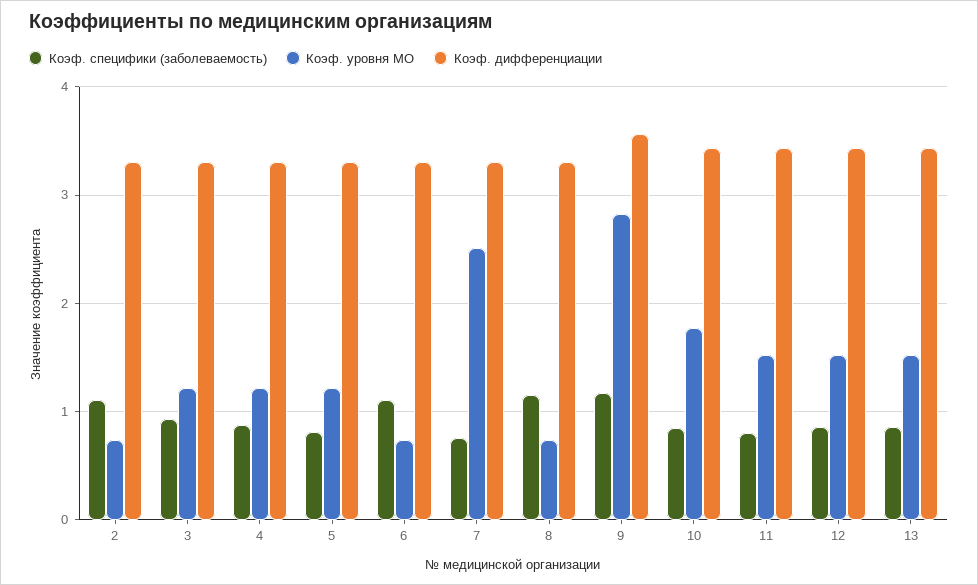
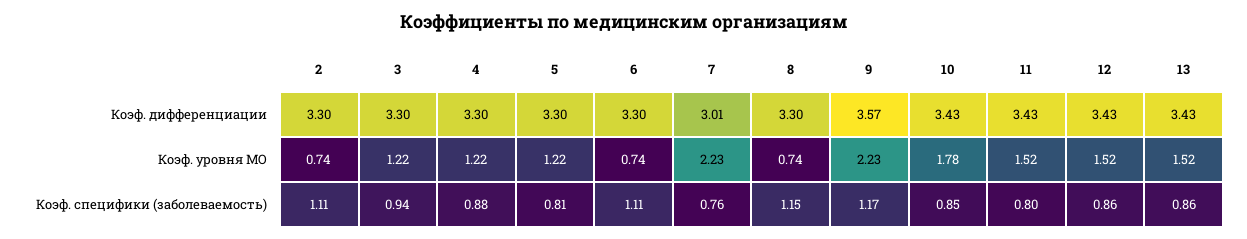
  {
    "Коэф. специфики (заболеваемость)": {
      "2": 1.11,
      "3": 0.94,
      "4": 0.88,
      "5": 0.81,
      "6": 1.11,
      "7": 0.76,
      "8": 1.15,
      "9": 1.17,
      "10": 0.85,
      "11": 0.8,
      "12": 0.86,
      "13": 0.86
    },
    "Коэф. уровня МО": {
      "2": 0.74,
      "3": 1.22,
      "4": 1.22,
      "5": 1.22,
      "6": 0.74,
-     "7": 2.5,
+     "7": 2.23,
      "8": 0.74,
-     "9": 2.8,
+     "9": 2.23,
      "10": 1.78,
      "11": 1.52,
      "12": 1.52,
      "13": 1.52
    },
    "Коэф. дифференциации": {
      "2": 3.3,
      "3": 3.3,
      "4": 3.3,
      "5": 3.3,
      "6": 3.3,
-     "7": 3.3,
+     "7": 3.01,
      "8": 3.3,
      "9": 3.57,
      "10": 3.43,
      "11": 3.43,
      "12": 3.43,
      "13": 3.43
    }
  }

